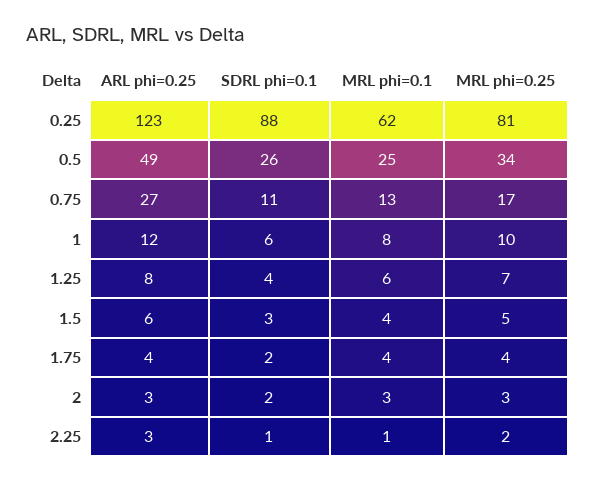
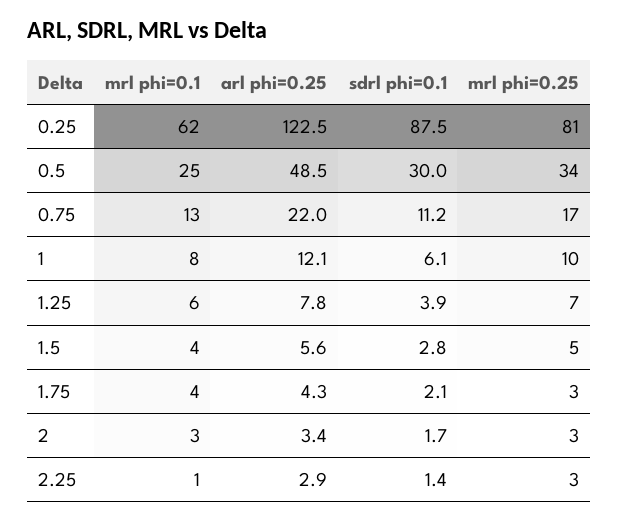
  {
    "ARL phi=0.25": {
      "0.25": 122.5,
      "0.5": 48.5,
-     "0.75": 27,
+     "0.75": 22,
      "1": 12.1,
      "1.25": 7.8,
      "1.5": 5.6,
      "1.75": 4.3,
      "2": 3.4,
      "2.25": 2.9
    },
    "SDRL phi=0.1": {
      "0.25": 87.5,
-     "0.5": 26,
+     "0.5": 30,
      "0.75": 11.2,
      "1": 6.1,
      "1.25": 3.9,
      "1.5": 2.8,
      "1.75": 2.1,
      "2": 1.7,
      "2.25": 1.4
    },
    "MRL phi=0.1": {
      "0.25": 62,
      "0.5": 25,
      "0.75": 13,
      "1": 8,
      "1.25": 6,
      "1.5": 4,
      "1.75": 4,
      "2": 3,
      "2.25": 1
    },
    "MRL phi=0.25": {
      "0.25": 81,
      "0.5": 34,
      "0.75": 17,
      "1": 10,
      "1.25": 7,
      "1.5": 5,
-     "1.75": 4,
+     "1.75": 3,
      "2": 3,
-     "2.25": 2
+     "2.25": 3
    }
  }

